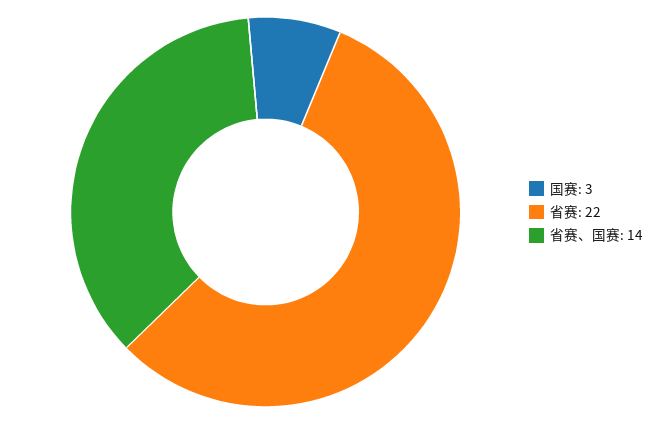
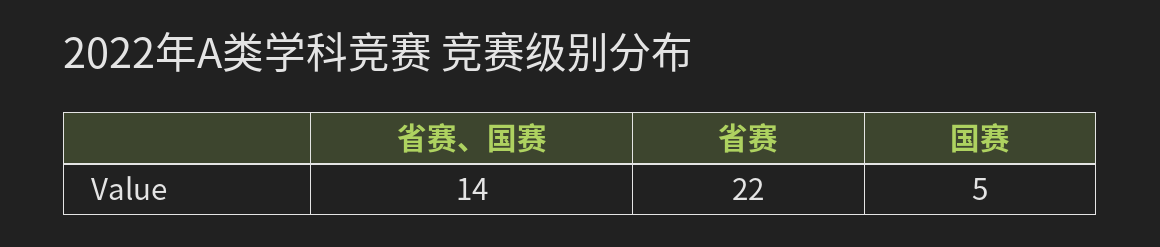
  {
-   "国赛": 3,
+   "国赛": 5,
    "省赛": 22,
    "省赛、国赛": 14
  }

